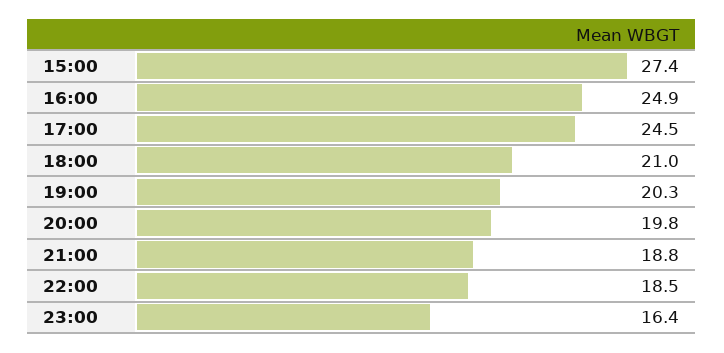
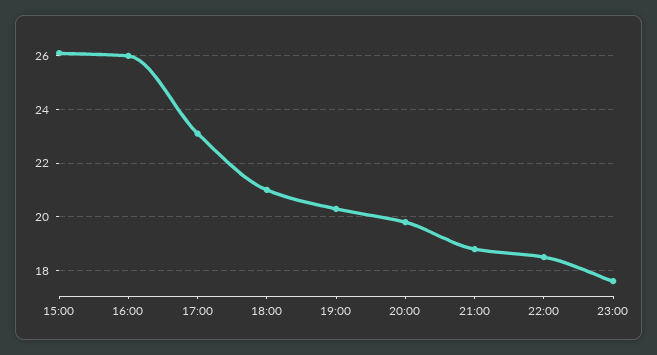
  {
-   "15:00": 27.4,
+   "15:00": 26,
-   "16:00": 24.9,
+   "16:00": 26,
-   "17:00": 24.5,
+   "17:00": 23,
    "18:00": 21,
    "19:00": 20.3,
    "20:00": 19.8,
    "21:00": 18.8,
    "22:00": 18.5,
-   "23:00": 16.4
+   "23:00": 17.5
  }

